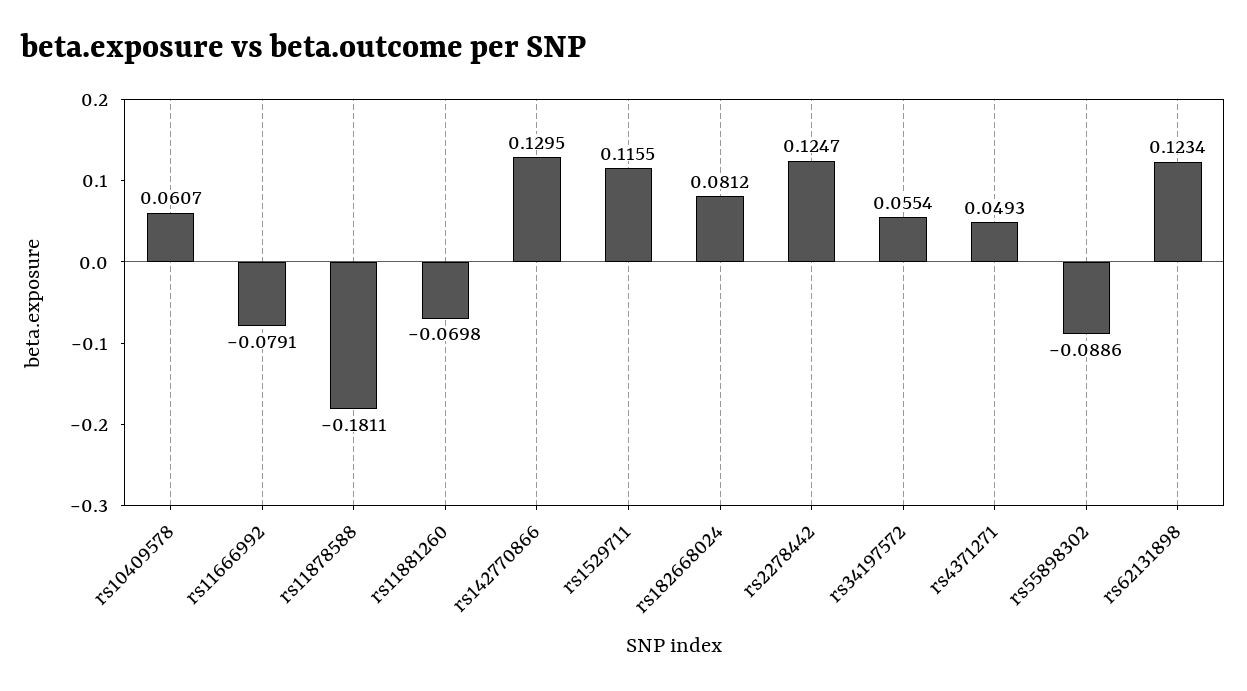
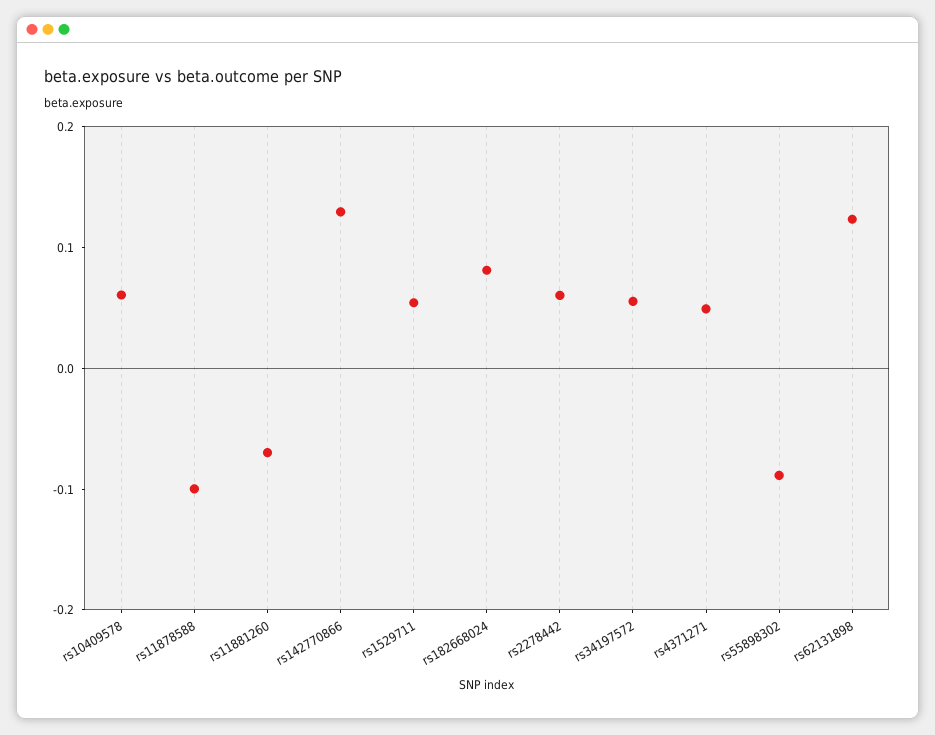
  {
    "rs10409578": 0.0607,
-   "rs11666992": -0.0791,
-   "rs11878588": -0.1811,
+   "rs11878588": -0.1,
    "rs11881260": -0.0698,
    "rs142770866": 0.1295,
-   "rs1529711": 0.1155,
+   "rs1529711": 0.06,
    "rs182668024": 0.0812,
-   "rs2278442": 0.1247,
+   "rs2278442": 0.06,
    "rs34197572": 0.0554,
    "rs4371271": 0.0493,
    "rs55898302": -0.0886,
    "rs62131898": 0.1234
  }

